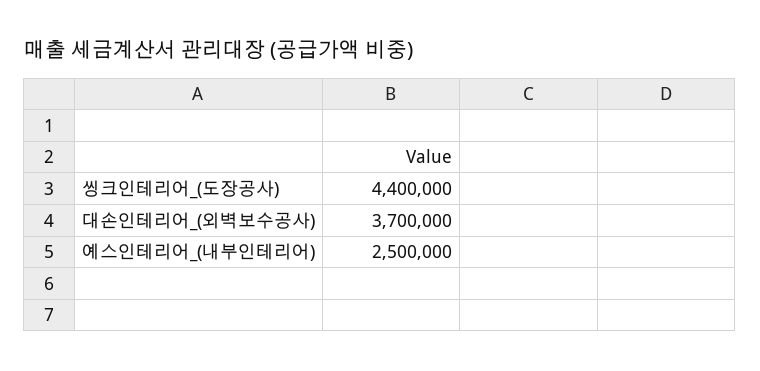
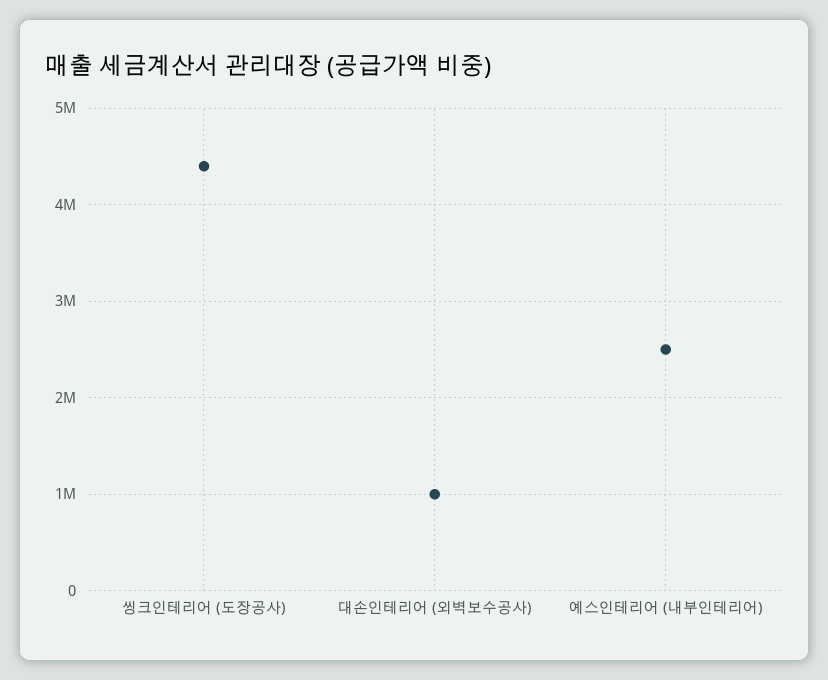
  {
    "씽크인테리어_(도장공사)": 4400000,
-   "대손인테리어_(외벽보수공사)": 3700000,
+   "대손인테리어_(외벽보수공사)": 1000000,
    "예스인테리어_(내부인테리어)": 2500000
  }

